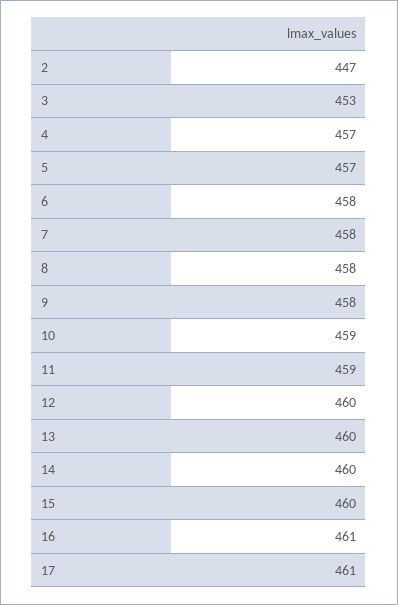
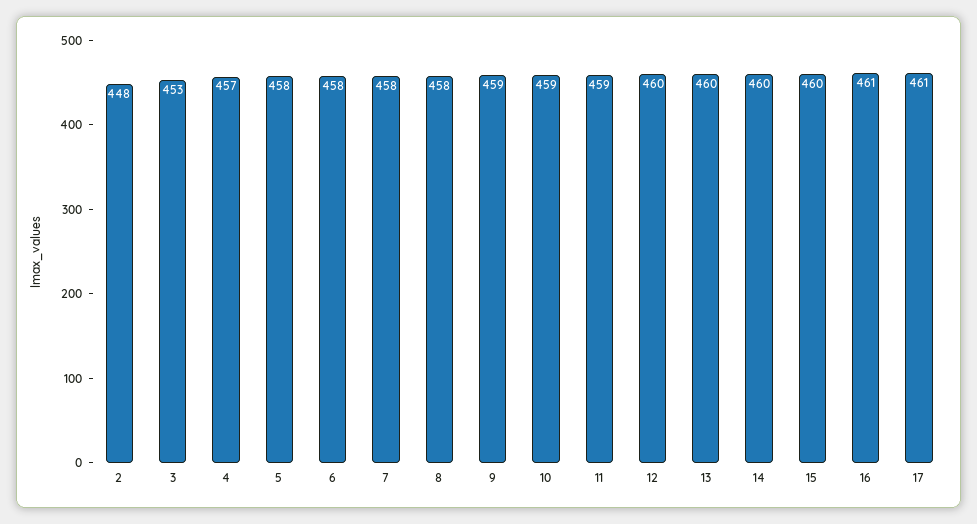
  {
-   "2": 447,
+   "2": 448,
    "3": 453,
    "4": 457,
-   "5": 457,
+   "5": 458,
    "6": 458,
    "7": 458,
    "8": 458,
-   "9": 458,
+   "9": 459,
    "10": 459,
    "11": 459,
    "12": 460,
    "13": 460,
    "14": 460,
    "15": 460,
    "16": 461,
    "17": 461
  }

